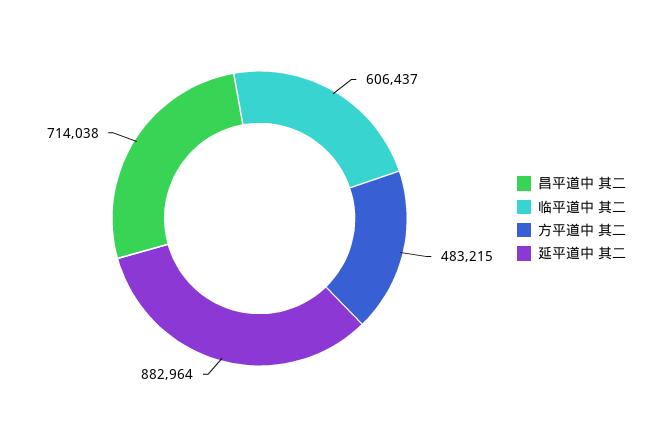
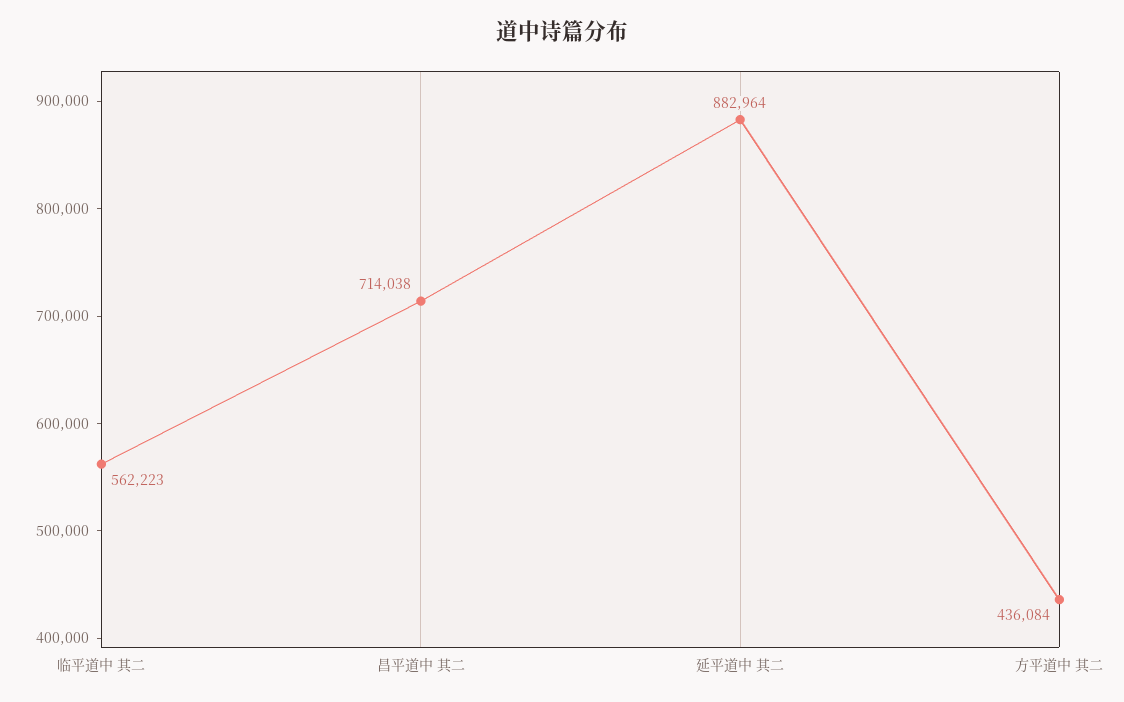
  {
    "昌平道中 其二": 714038,
-   "临平道中 其二": 606437,
+   "临平道中 其二": 562223,
-   "方平道中 其二": 483215,
+   "方平道中 其二": 436084,
    "延平道中 其二": 882964
  }

